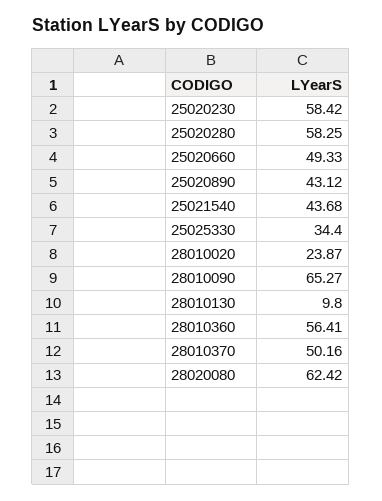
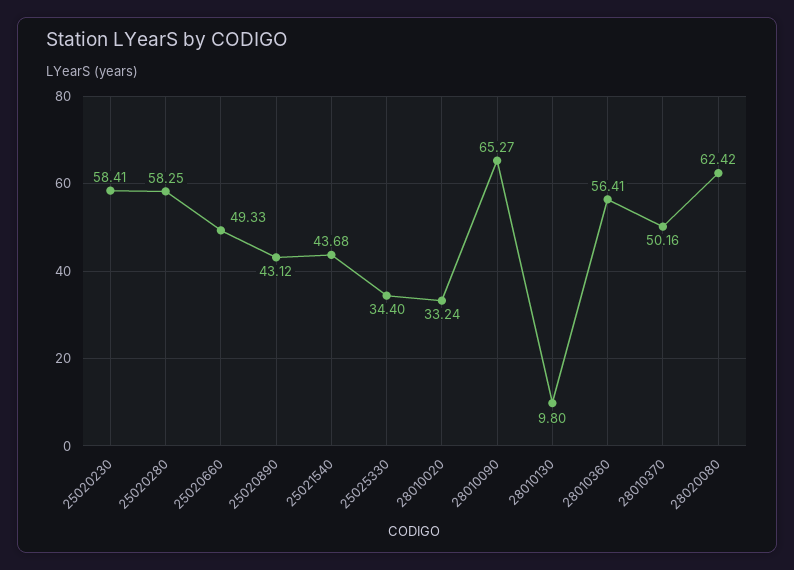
  {
-   "25020230": 58.42,
+   "25020230": 58.41,
    "25020280": 58.25,
    "25020660": 49.33,
    "25020890": 43.12,
    "25021540": 43.68,
    "25025330": 34.4,
-   "28010020": 23.87,
+   "28010020": 33.24,
    "28010090": 65.27,
    "28010130": 9.8,
    "28010360": 56.41,
    "28010370": 50.16,
    "28020080": 62.42
  }

